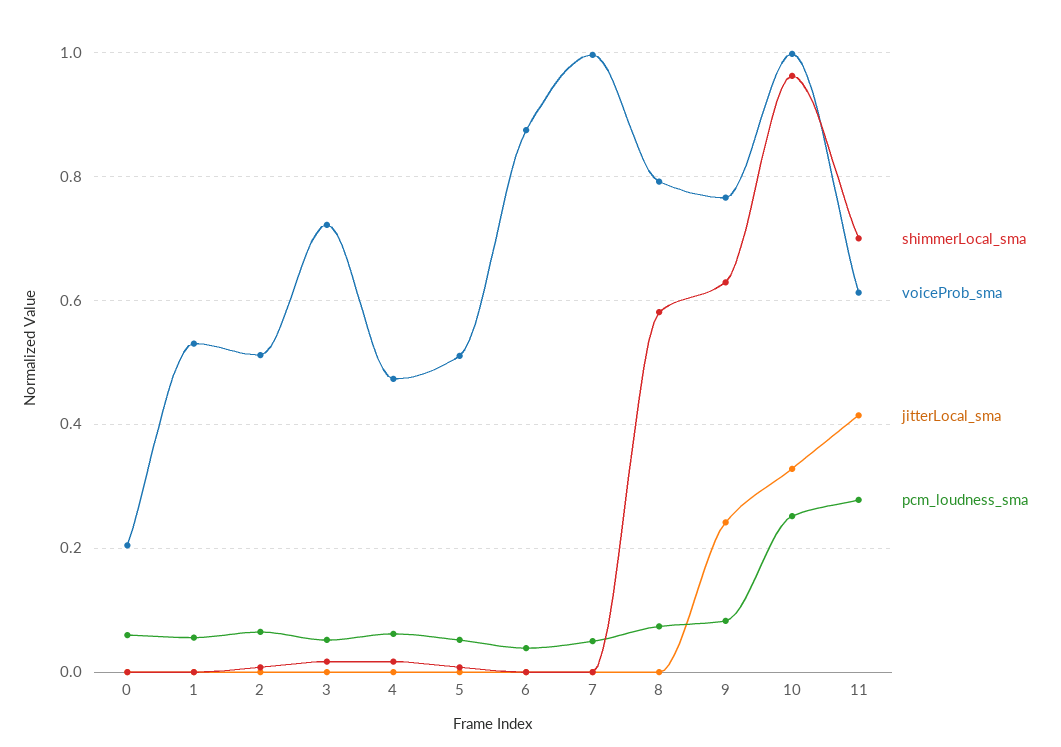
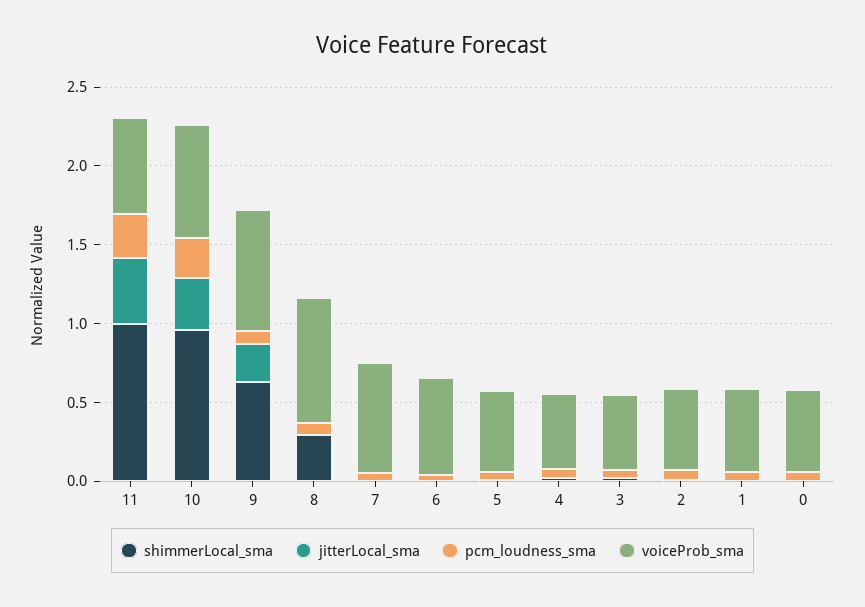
  {
    "shimmerLocal_sma": {
      "0": 0,
      "1": 0,
      "2": 0,
      "3": 0.02,
      "4": 0.02,
      "5": 0,
      "6": 0,
      "7": 0,
-     "8": 0.58,
+     "8": 0.3,
      "9": 0.62,
      "10": 0.96,
-     "11": 0.7
+     "11": 1
    },
    "voiceProb_sma": {
-     "0": 0.2,
+     "0": 0.5,
      "1": 0.54,
      "2": 0.52,
-     "3": 0.72,
+     "3": 0.5,
      "4": 0.48,
      "5": 0.52,
-     "6": 0.88,
+     "6": 0.6,
-     "7": 1,
+     "7": 0.7,
      "8": 0.8,
      "9": 0.76,
-     "10": 1,
+     "10": 0.7,
      "11": 0.62
    },
    "jitterLocal_sma": {
      "0": 0,
      "1": 0,
      "2": 0,
      "3": 0,
      "4": 0,
      "5": 0,
      "6": 0,
      "7": 0,
      "8": 0,
      "9": 0.24,
      "10": 0.32,
      "11": 0.42
    },
    "pcm_loudness_sma": {
      "0": 0.06,
      "1": 0.06,
      "2": 0.06,
      "3": 0.06,
      "4": 0.06,
      "5": 0.06,
      "6": 0.04,
      "7": 0.06,
      "8": 0.08,
      "9": 0.08,
      "10": 0.26,
      "11": 0.28
    }
  }

